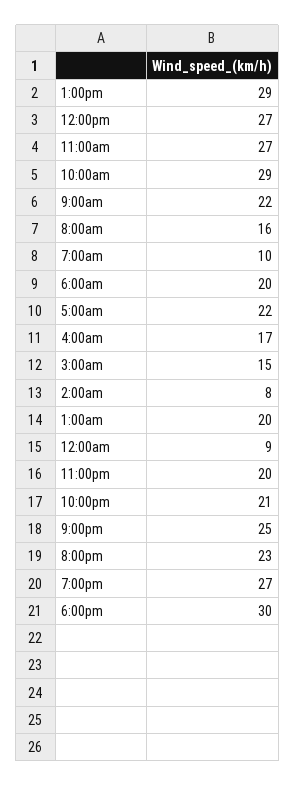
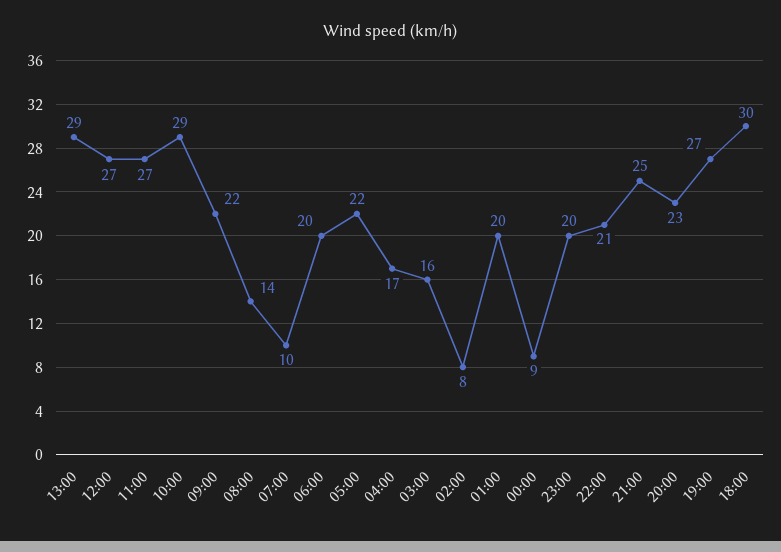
  {
    "1:00pm": 29,
    "12:00pm": 27,
    "11:00am": 27,
    "10:00am": 29,
    "9:00am": 22,
-   "8:00am": 16,
+   "8:00am": 14,
    "7:00am": 10,
    "6:00am": 20,
    "5:00am": 22,
    "4:00am": 17,
-   "3:00am": 15,
+   "3:00am": 16,
    "2:00am": 8,
    "1:00am": 20,
    "12:00am": 9,
    "11:00pm": 20,
    "10:00pm": 21,
    "9:00pm": 25,
    "8:00pm": 23,
    "7:00pm": 27,
    "6:00pm": 30
  }

